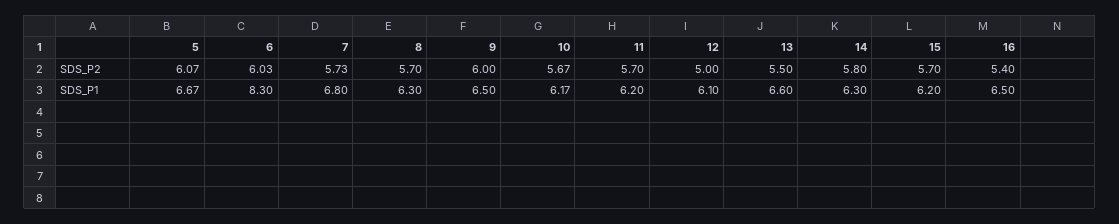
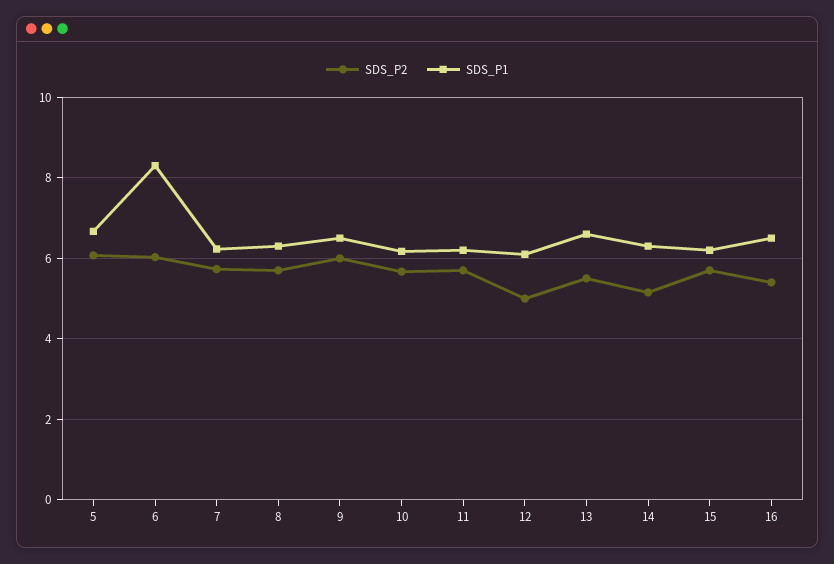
  {
    "SDS_P2": {
      "5": 6.07,
      "6": 6.03,
      "7": 5.73,
      "8": 5.7,
      "9": 6,
      "10": 5.67,
      "11": 5.7,
      "12": 5,
      "13": 5.5,
-     "14": 5.8,
+     "14": 5.2,
      "15": 5.7,
      "16": 5.4
    },
    "SDS_P1": {
      "5": 6.67,
      "6": 8.3,
-     "7": 6.8,
+     "7": 6.2,
      "8": 6.3,
      "9": 6.5,
      "10": 6.17,
      "11": 6.2,
      "12": 6.1,
      "13": 6.6,
      "14": 6.3,
      "15": 6.2,
      "16": 6.5
    }
  }

